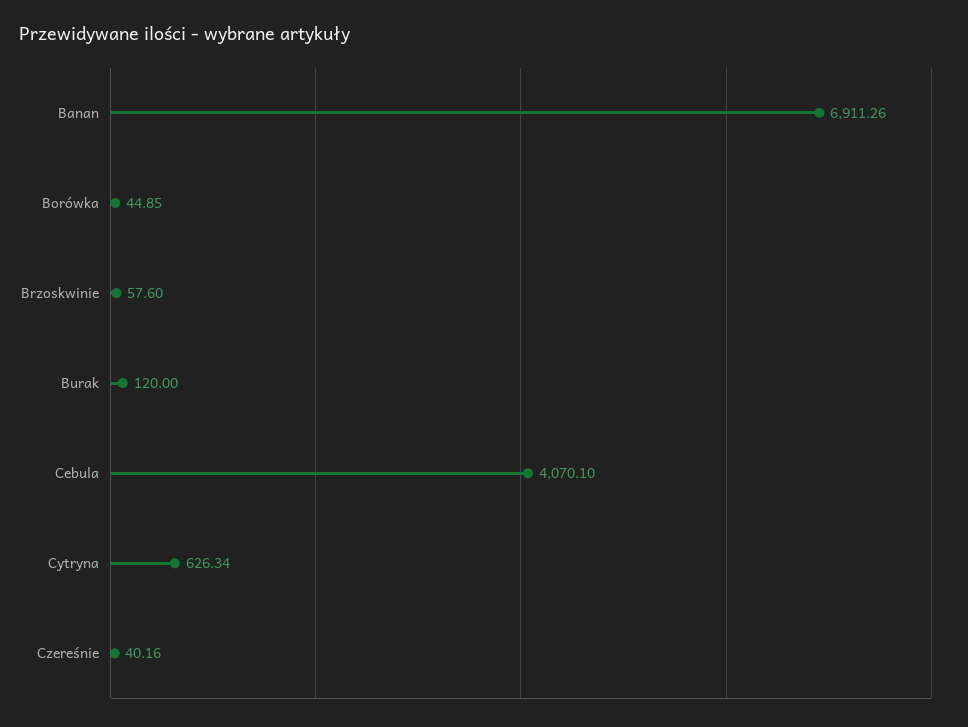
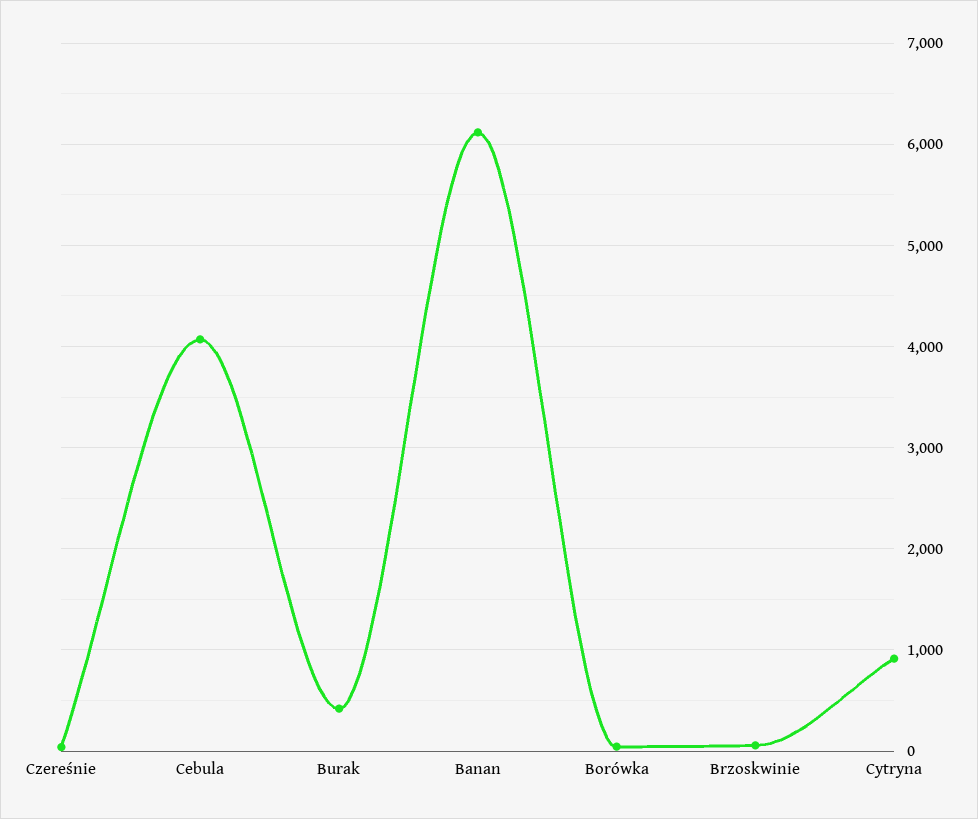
  {
-   "Banan": 6911.26,
+   "Banan": 6100,
    "Borówka": 44.85,
    "Brzoskwinie": 57.6,
-   "Burak": 120,
+   "Burak": 400,
    "Cebula": 4070.1,
-   "Cytryna": 626.34,
+   "Cytryna": 900,
    "Czereśnie": 40.16
  }

